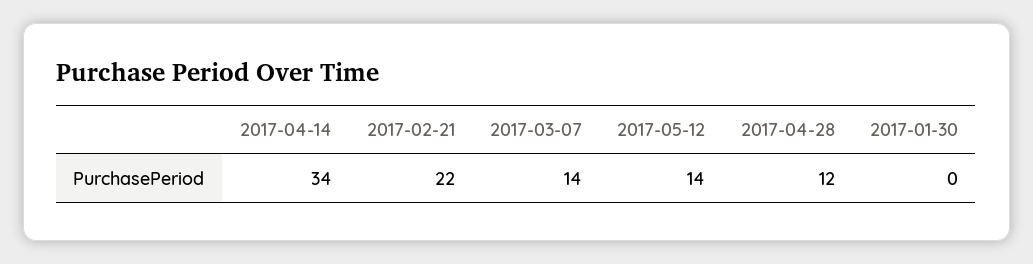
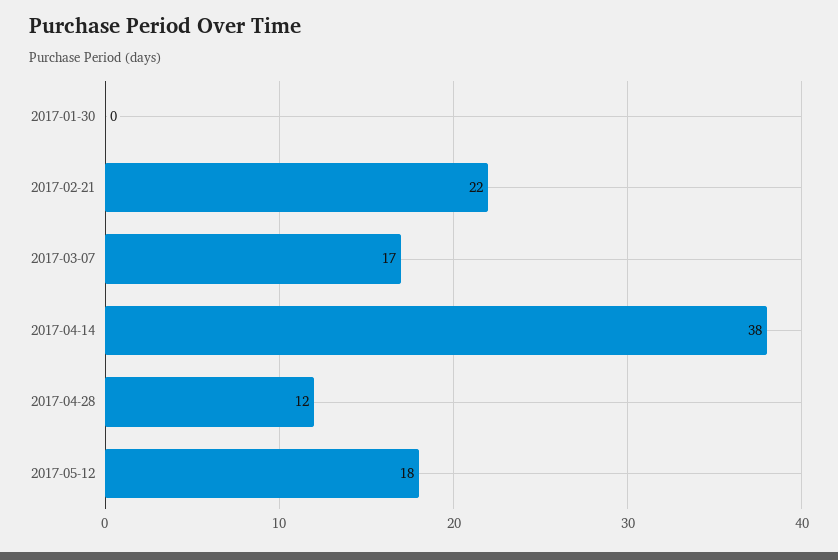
  {
-   "2017-04-14": 34,
+   "2017-04-14": 38,
    "2017-02-21": 22,
-   "2017-03-07": 14,
+   "2017-03-07": 17,
-   "2017-05-12": 14,
+   "2017-05-12": 18,
    "2017-04-28": 12,
    "2017-01-30": 0
  }

